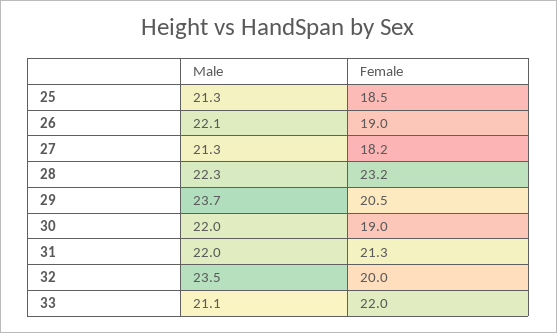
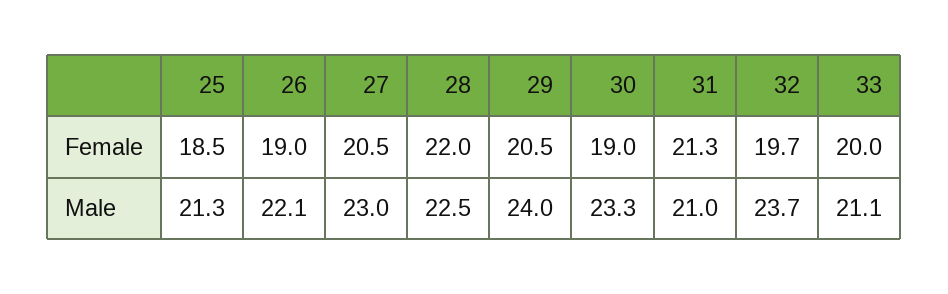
  {
    "Male": {
      "25": 21.3,
      "26": 22.1,
-     "27": 21.3,
+     "27": 23,
-     "28": 22.3,
+     "28": 22.5,
-     "29": 23.7,
+     "29": 24,
-     "30": 22,
+     "30": 23.3,
-     "31": 22,
+     "31": 21,
-     "32": 23.5,
+     "32": 23.7,
      "33": 21.1
    },
    "Female": {
      "25": 18.5,
      "26": 19,
-     "27": 18.2,
+     "27": 20.5,
-     "28": 23.2,
+     "28": 22,
      "29": 20.5,
      "30": 19,
      "31": 21.3,
-     "32": 20,
+     "32": 19.7,
-     "33": 22
+     "33": 20
    }
  }

